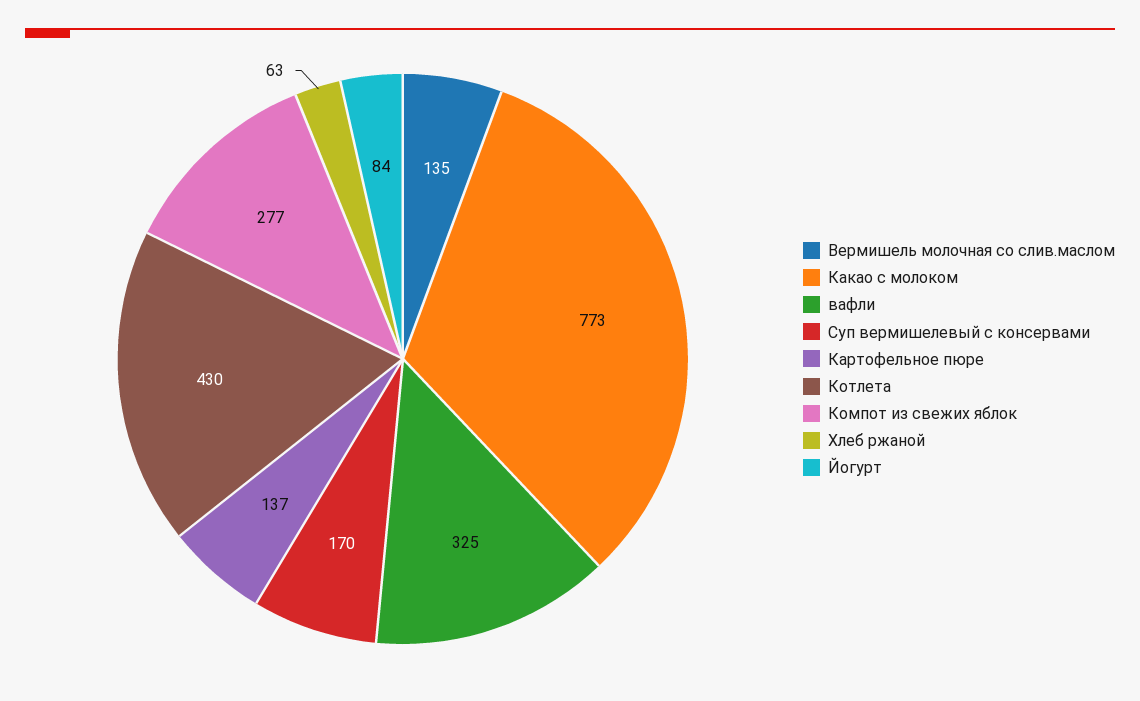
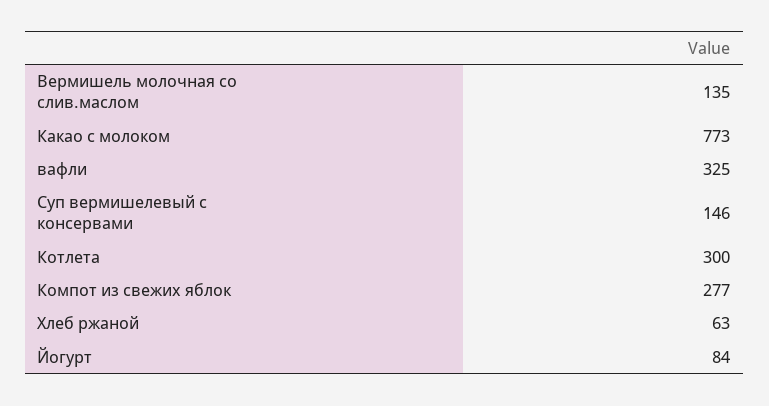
  {
    "Вермишель молочная со слив.маслом": 135,
    "Какао с молоком": 773,
    "вафли": 325,
-   "Суп вермишелевый с консервами": 170,
+   "Суп вермишелевый с консервами": 146,
-   "Картофельное пюре": 137,
-   "Котлета": 430,
+   "Котлета": 300,
    "Компот из свежих яблок": 277,
    "Хлеб ржаной": 63,
    "Йогурт": 84
  }

